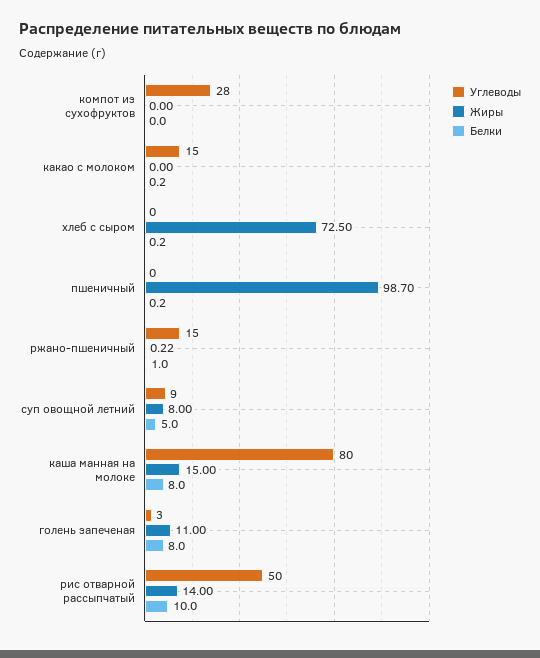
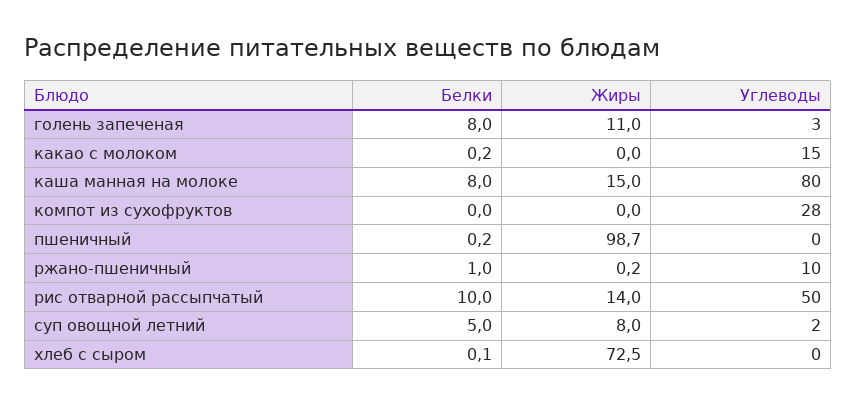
  {
    "Углеводы": {
      "компот из сухофруктов": 28,
      "какао с молоком": 15,
      "хлеб с сыром": 0,
      "пшеничный": 0,
-     "ржано-пшеничный": 15,
+     "ржано-пшеничный": 10,
-     "суп овощной летний": 9,
+     "суп овощной летний": 2,
      "каша манная на молоке": 80,
      "голень запеченая": 3,
      "рис отварной рассыпчатый": 50
    },
    "Жиры": {
      "компот из сухофруктов": 0,
      "какао с молоком": 0,
      "хлеб с сыром": 72.5,
      "пшеничный": 98.7,
      "ржано-пшеничный": 0.22,
      "суп овощной летний": 8,
      "каша манная на молоке": 15,
      "голень запеченая": 11,
      "рис отварной рассыпчатый": 14
    },
    "Белки": {
      "компот из сухофруктов": 0,
      "какао с молоком": 0.2,
-     "хлеб с сыром": 0.2,
+     "хлеб с сыром": 0.1,
      "пшеничный": 0.2,
      "ржано-пшеничный": 1,
      "суп овощной летний": 5,
      "каша манная на молоке": 8,
      "голень запеченая": 8,
      "рис отварной рассыпчатый": 10
    }
  }

